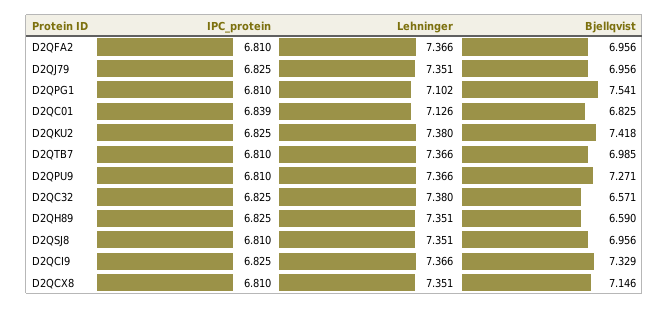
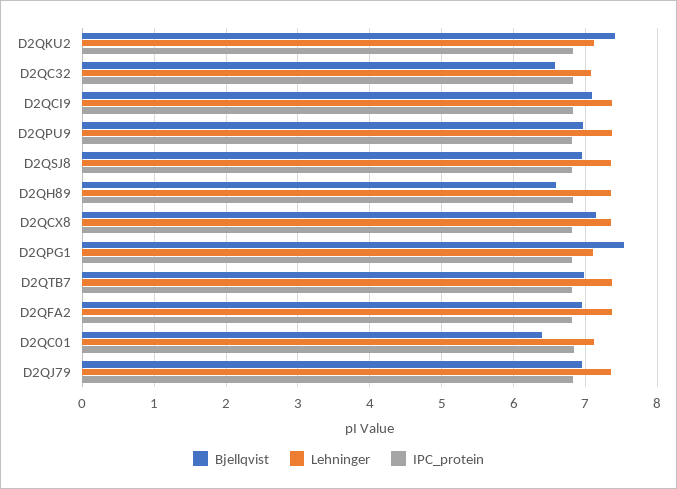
  {
    "IPC_protein": {
      "D2QFA2": 6.81,
      "D2QJ79": 6.825,
      "D2QPG1": 6.81,
      "D2QC01": 6.839,
      "D2QKU2": 6.825,
      "D2QTB7": 6.81,
      "D2QPU9": 6.81,
      "D2QC32": 6.825,
      "D2QH89": 6.825,
      "D2QSJ8": 6.81,
      "D2QCI9": 6.825,
      "D2QCX8": 6.81
    },
    "Lehninger": {
      "D2QFA2": 7.366,
      "D2QJ79": 7.351,
      "D2QPG1": 7.102,
      "D2QC01": 7.126,
-     "D2QKU2": 7.38,
+     "D2QKU2": 7.1,
      "D2QTB7": 7.366,
      "D2QPU9": 7.366,
-     "D2QC32": 7.38,
+     "D2QC32": 7.1,
      "D2QH89": 7.351,
      "D2QSJ8": 7.351,
      "D2QCI9": 7.366,
      "D2QCX8": 7.351
    },
    "Bjellqvist": {
      "D2QFA2": 6.956,
      "D2QJ79": 6.956,
      "D2QPG1": 7.541,
-     "D2QC01": 6.825,
+     "D2QC01": 6.4,
      "D2QKU2": 7.418,
      "D2QTB7": 6.985,
-     "D2QPU9": 7.271,
+     "D2QPU9": 7,
      "D2QC32": 6.571,
      "D2QH89": 6.59,
      "D2QSJ8": 6.956,
-     "D2QCI9": 7.329,
+     "D2QCI9": 7.1,
      "D2QCX8": 7.146
    }
  }

